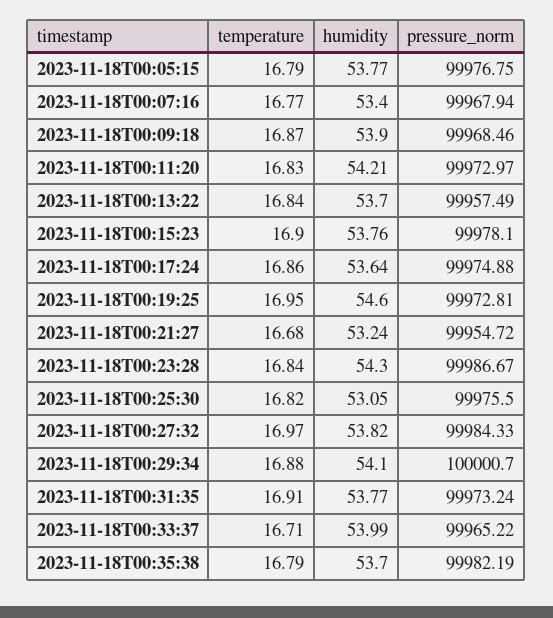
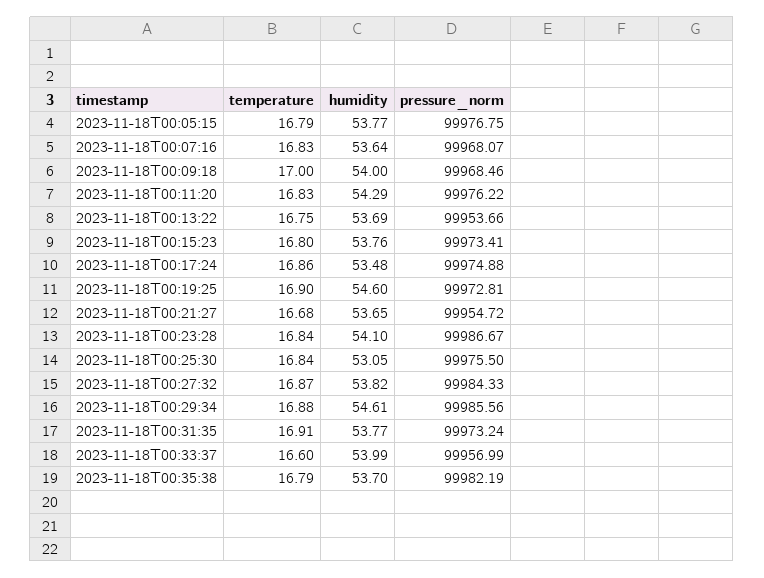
  {
    "temperature": {
      "2023-11-18T00:05:15": 16.79,
-     "2023-11-18T00:07:16": 16.77,
+     "2023-11-18T00:07:16": 16.83,
-     "2023-11-18T00:09:18": 16.87,
+     "2023-11-18T00:09:18": 17,
      "2023-11-18T00:11:20": 16.83,
-     "2023-11-18T00:13:22": 16.84,
+     "2023-11-18T00:13:22": 16.75,
-     "2023-11-18T00:15:23": 16.9,
+     "2023-11-18T00:15:23": 16.8,
      "2023-11-18T00:17:24": 16.86,
-     "2023-11-18T00:19:25": 16.95,
+     "2023-11-18T00:19:25": 16.9,
      "2023-11-18T00:21:27": 16.68,
      "2023-11-18T00:23:28": 16.84,
-     "2023-11-18T00:25:30": 16.82,
+     "2023-11-18T00:25:30": 16.84,
-     "2023-11-18T00:27:32": 16.97,
+     "2023-11-18T00:27:32": 16.87,
      "2023-11-18T00:29:34": 16.88,
      "2023-11-18T00:31:35": 16.91,
-     "2023-11-18T00:33:37": 16.71,
+     "2023-11-18T00:33:37": 16.6,
      "2023-11-18T00:35:38": 16.79
    },
    "humidity": {
      "2023-11-18T00:05:15": 53.77,
-     "2023-11-18T00:07:16": 53.4,
+     "2023-11-18T00:07:16": 53.64,
-     "2023-11-18T00:09:18": 53.9,
+     "2023-11-18T00:09:18": 54,
-     "2023-11-18T00:11:20": 54.21,
+     "2023-11-18T00:11:20": 54.29,
-     "2023-11-18T00:13:22": 53.7,
+     "2023-11-18T00:13:22": 53.69,
      "2023-11-18T00:15:23": 53.76,
-     "2023-11-18T00:17:24": 53.64,
+     "2023-11-18T00:17:24": 53.48,
      "2023-11-18T00:19:25": 54.6,
-     "2023-11-18T00:21:27": 53.24,
+     "2023-11-18T00:21:27": 53.65,
-     "2023-11-18T00:23:28": 54.3,
+     "2023-11-18T00:23:28": 54.1,
      "2023-11-18T00:25:30": 53.05,
      "2023-11-18T00:27:32": 53.82,
-     "2023-11-18T00:29:34": 54.1,
+     "2023-11-18T00:29:34": 54.61,
      "2023-11-18T00:31:35": 53.77,
      "2023-11-18T00:33:37": 53.99,
      "2023-11-18T00:35:38": 53.7
    },
    "pressure_norm": {
      "2023-11-18T00:05:15": 99976.75,
-     "2023-11-18T00:07:16": 99967.94,
+     "2023-11-18T00:07:16": 99968.07,
      "2023-11-18T00:09:18": 99968.46,
-     "2023-11-18T00:11:20": 99972.97,
+     "2023-11-18T00:11:20": 99976.22,
-     "2023-11-18T00:13:22": 99957.49,
+     "2023-11-18T00:13:22": 99953.66,
-     "2023-11-18T00:15:23": 99978.1,
+     "2023-11-18T00:15:23": 99973.41,
      "2023-11-18T00:17:24": 99974.88,
      "2023-11-18T00:19:25": 99972.81,
      "2023-11-18T00:21:27": 99954.72,
      "2023-11-18T00:23:28": 99986.67,
      "2023-11-18T00:25:30": 99975.5,
      "2023-11-18T00:27:32": 99984.33,
-     "2023-11-18T00:29:34": 100000.7,
+     "2023-11-18T00:29:34": 99985.56,
      "2023-11-18T00:31:35": 99973.24,
-     "2023-11-18T00:33:37": 99965.22,
+     "2023-11-18T00:33:37": 99956.99,
      "2023-11-18T00:35:38": 99982.19
    }
  }

